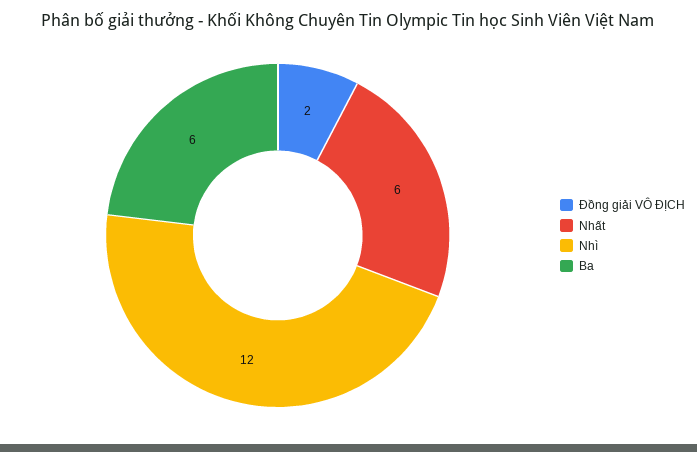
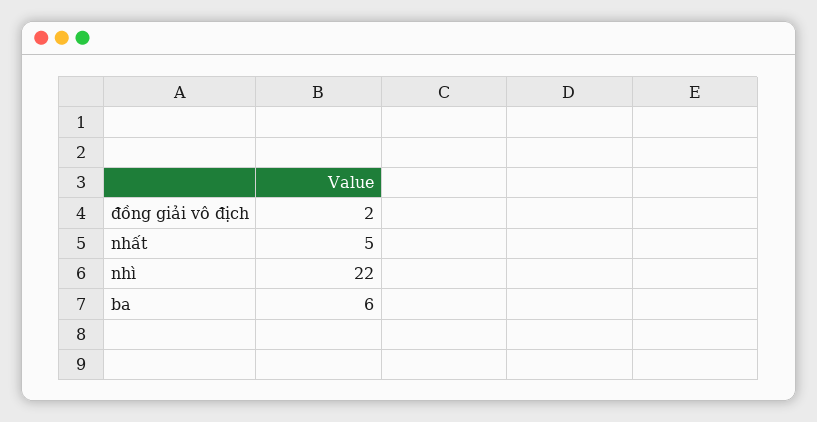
  {
    "Đồng giải VÔ ĐỊCH": 2,
-   "Nhất": 6,
+   "Nhất": 5,
-   "Nhì": 12,
+   "Nhì": 22,
    "Ba": 6
  }

